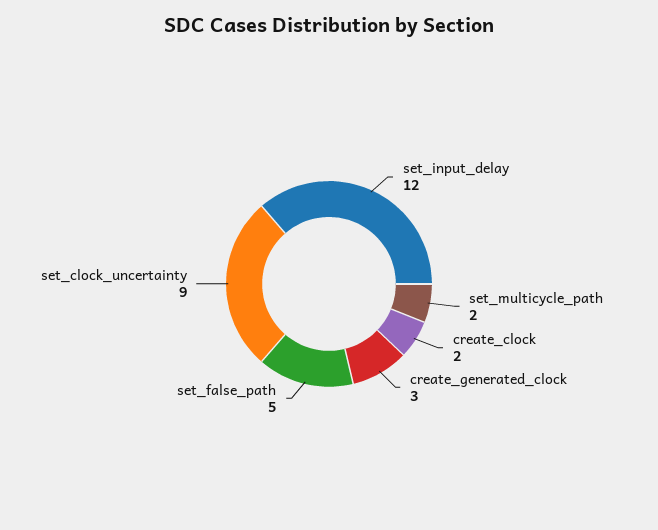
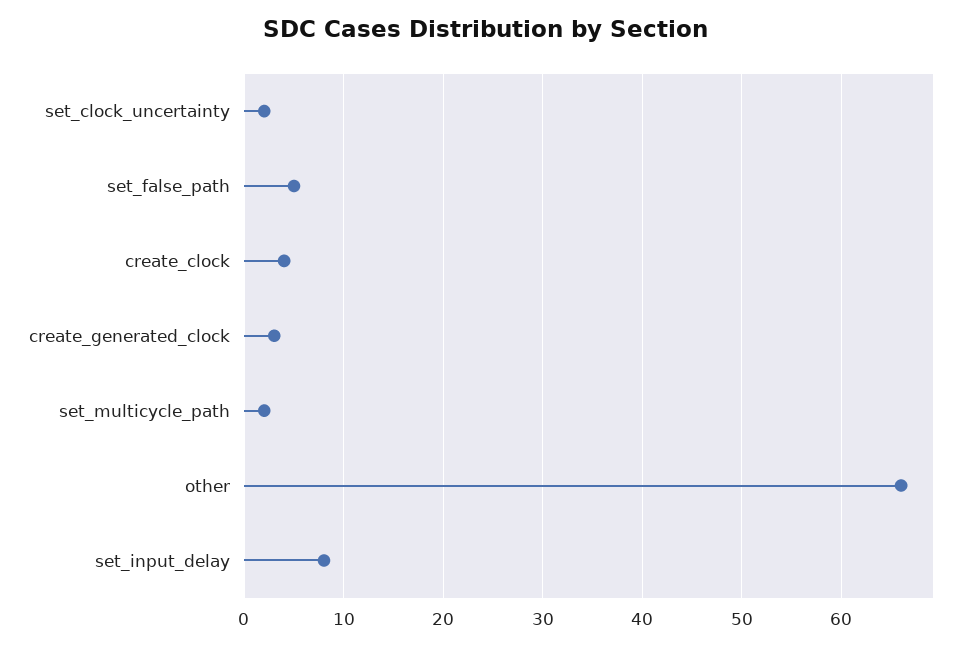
  {
-   "set_input_delay": 12,
+   "set_input_delay": 8,
    "set_multicycle_path": 2,
-   "create_clock": 2,
+   "create_clock": 4,
    "create_generated_clock": 3,
    "set_false_path": 5,
-   "set_clock_uncertainty": 9
+   "set_clock_uncertainty": 2,
+   "other": 66
  }

